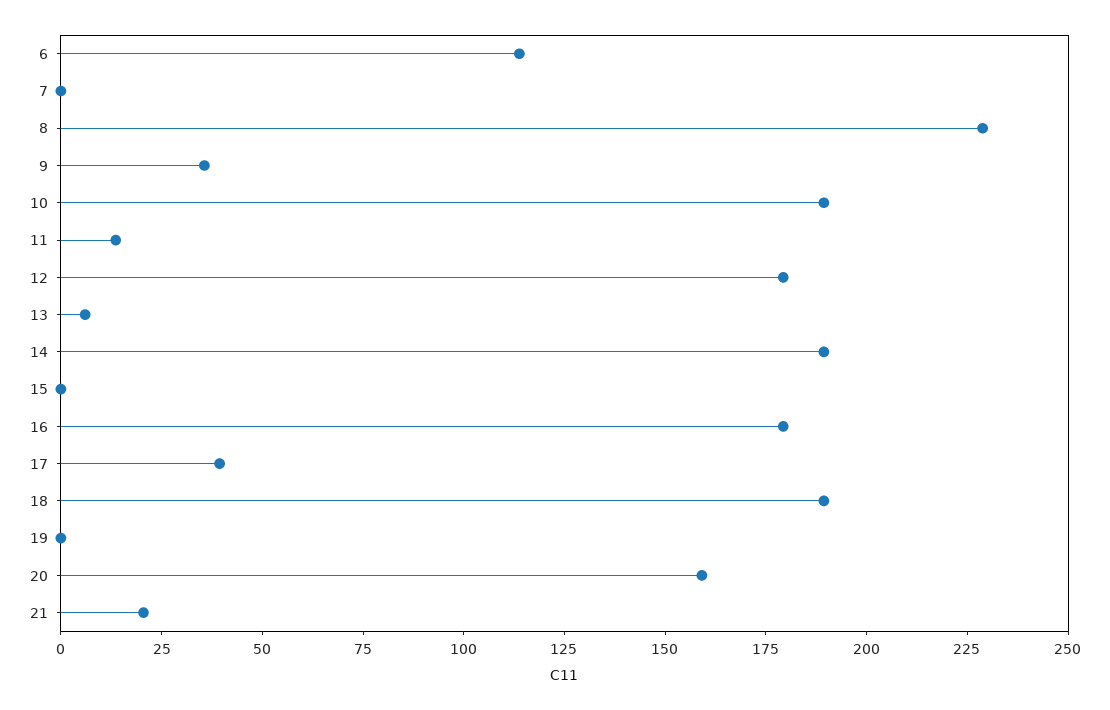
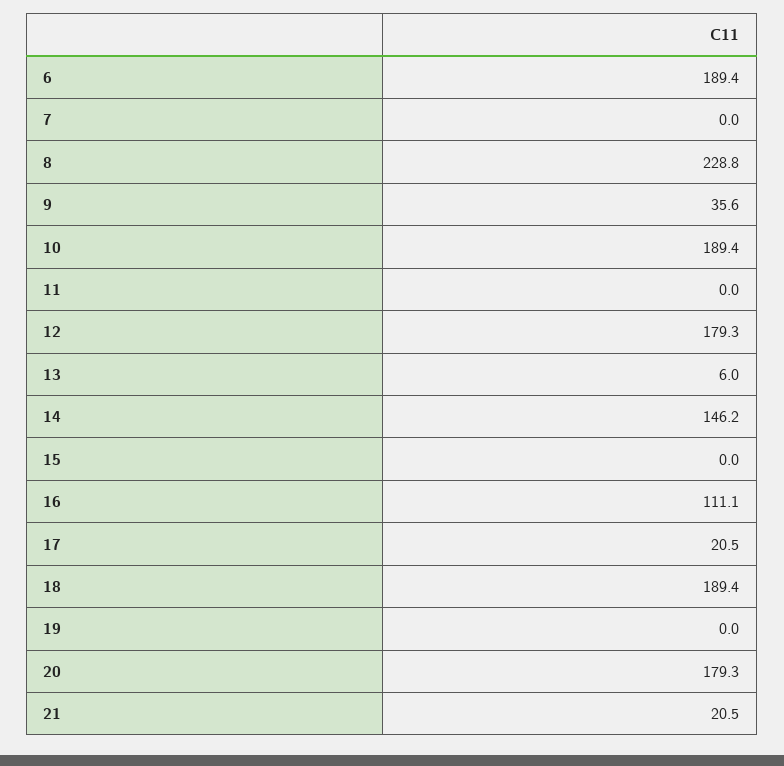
  {
-   "6": 115,
+   "6": 189.4,
    "7": 0,
    "8": 228.8,
    "9": 35.6,
    "10": 189.4,
-   "11": 15,
+   "11": 0,
    "12": 179.3,
    "13": 6,
-   "14": 190,
+   "14": 146.2,
    "15": 0,
-   "16": 180,
+   "16": 111.1,
-   "17": 40,
+   "17": 20.5,
    "18": 189.4,
    "19": 0,
-   "20": 160,
+   "20": 179.3,
    "21": 20.5
  }

